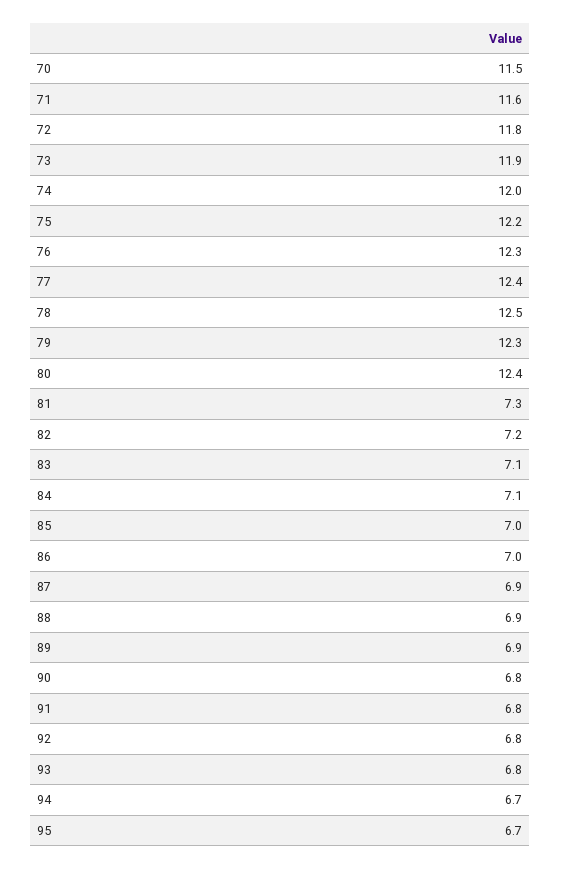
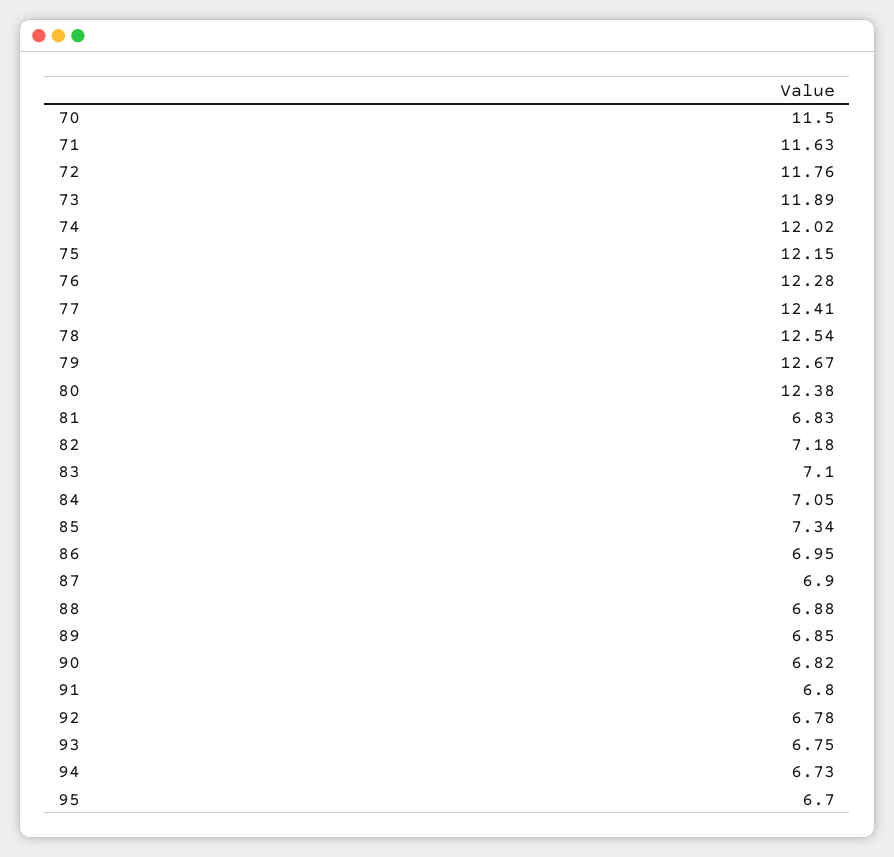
  {
    "70": 11.5,
    "71": 11.63,
    "72": 11.76,
    "73": 11.89,
    "74": 12.02,
    "75": 12.15,
    "76": 12.28,
    "77": 12.41,
    "78": 12.54,
-   "79": 12.3,
+   "79": 12.67,
    "80": 12.38,
-   "81": 7.3,
+   "81": 6.83,
    "82": 7.18,
    "83": 7.1,
    "84": 7.05,
-   "85": 7,
+   "85": 7.34,
    "86": 6.95,
    "87": 6.9,
    "88": 6.88,
    "89": 6.85,
    "90": 6.82,
    "91": 6.8,
    "92": 6.78,
    "93": 6.75,
    "94": 6.73,
    "95": 6.7
  }

